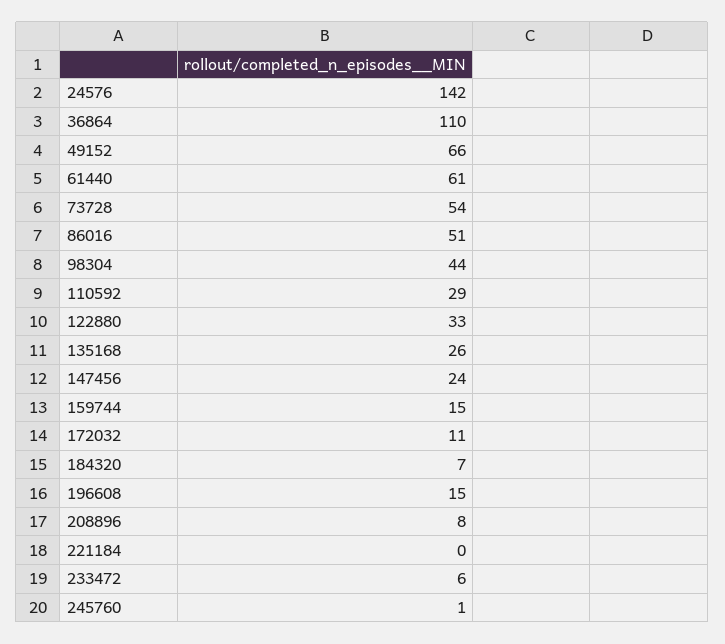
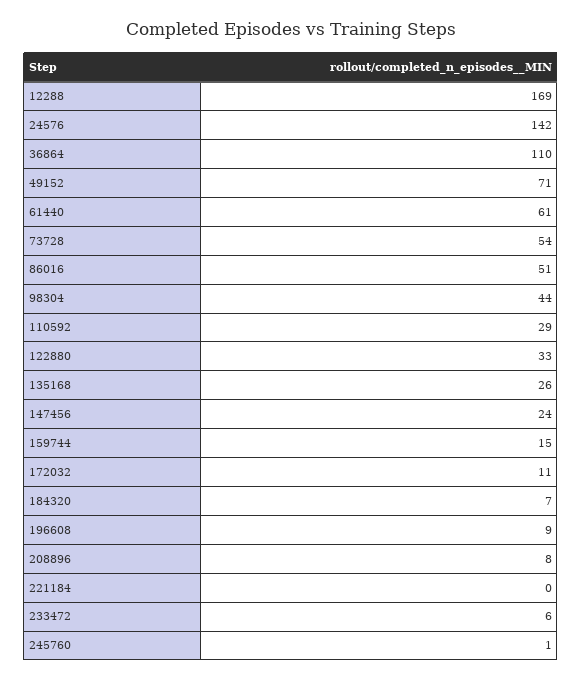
  {
    "24576": 142,
    "36864": 110,
-   "49152": 66,
+   "49152": 71,
    "61440": 61,
    "73728": 54,
    "86016": 51,
    "98304": 44,
    "110592": 29,
    "122880": 33,
    "135168": 26,
    "147456": 24,
    "159744": 15,
    "172032": 11,
    "184320": 7,
-   "196608": 15,
+   "196608": 9,
    "208896": 8,
    "221184": 0,
    "233472": 6,
-   "245760": 1
+   "245760": 1,
+   "12288": 169
  }

